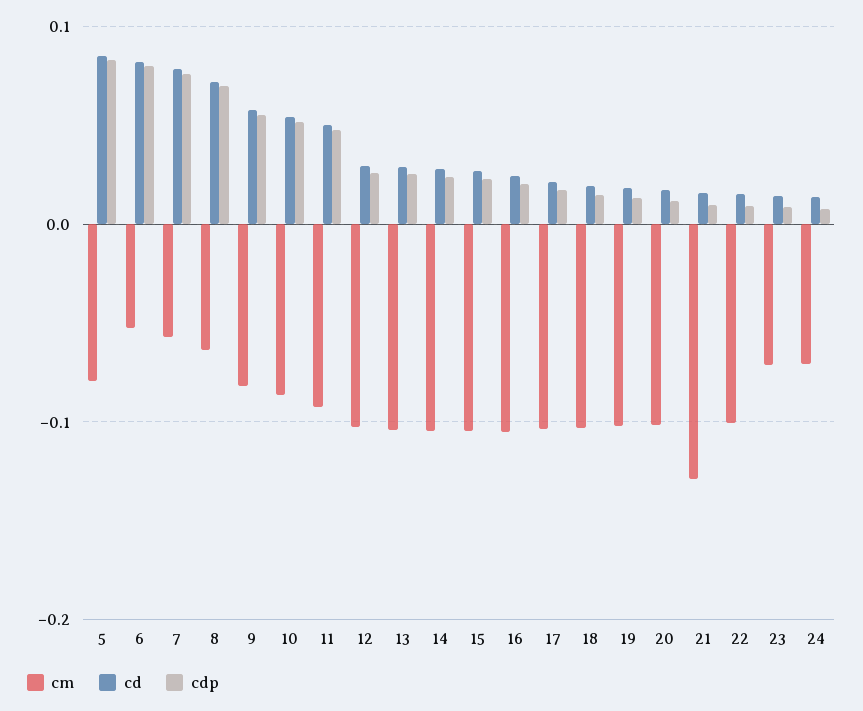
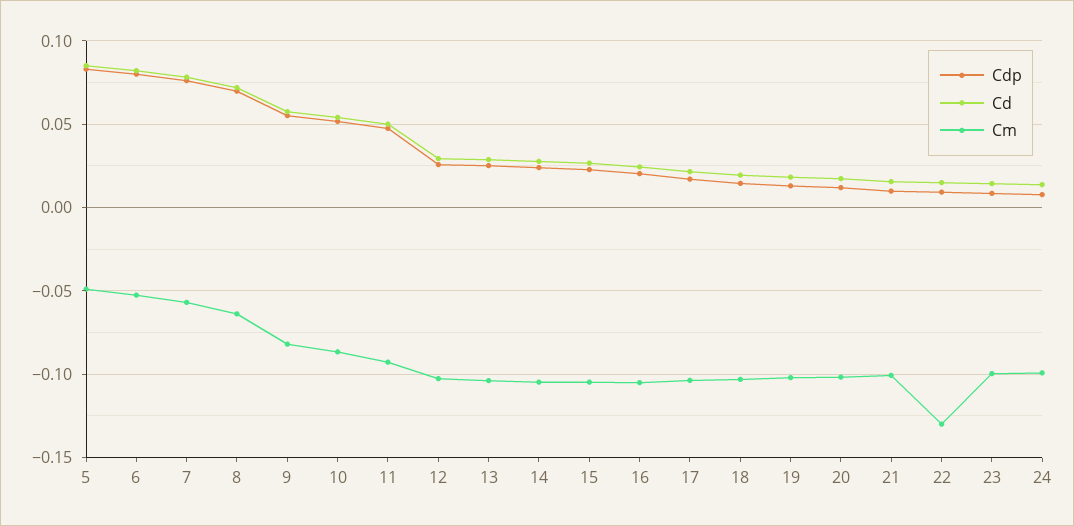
  {
    "cm": {
-     "5": -0.08,
+     "5": -0.05,
      "6": -0.055,
      "7": -0.055,
      "8": -0.065,
      "9": -0.08,
      "10": -0.085,
      "11": -0.095,
      "12": -0.105,
      "13": -0.105,
      "14": -0.105,
      "15": -0.105,
      "16": -0.105,
      "17": -0.105,
      "18": -0.105,
      "19": -0.1,
      "20": -0.1,
-     "21": -0.13,
+     "21": -0.1,
-     "22": -0.1,
+     "22": -0.13,
-     "23": -0.07,
+     "23": -0.1,
-     "24": -0.07
+     "24": -0.1
    },
    "cd": {
      "5": 0.085,
      "6": 0.08,
      "7": 0.08,
      "8": 0.07,
      "9": 0.06,
      "10": 0.055,
      "11": 0.05,
      "12": 0.03,
      "13": 0.03,
      "14": 0.03,
      "15": 0.025,
      "16": 0.025,
      "17": 0.02,
      "18": 0.02,
      "19": 0.02,
      "20": 0.015,
      "21": 0.015,
      "22": 0.015,
      "23": 0.015,
      "24": 0.015
    },
    "cdp": {
      "5": 0.085,
      "6": 0.08,
      "7": 0.075,
      "8": 0.07,
      "9": 0.055,
      "10": 0.05,
      "11": 0.05,
      "12": 0.025,
      "13": 0.025,
      "14": 0.025,
      "15": 0.025,
      "16": 0.02,
      "17": 0.015,
      "18": 0.015,
      "19": 0.015,
      "20": 0.01,
      "21": 0.01,
      "22": 0.01,
      "23": 0.01,
      "24": 0.01
    }
  }

